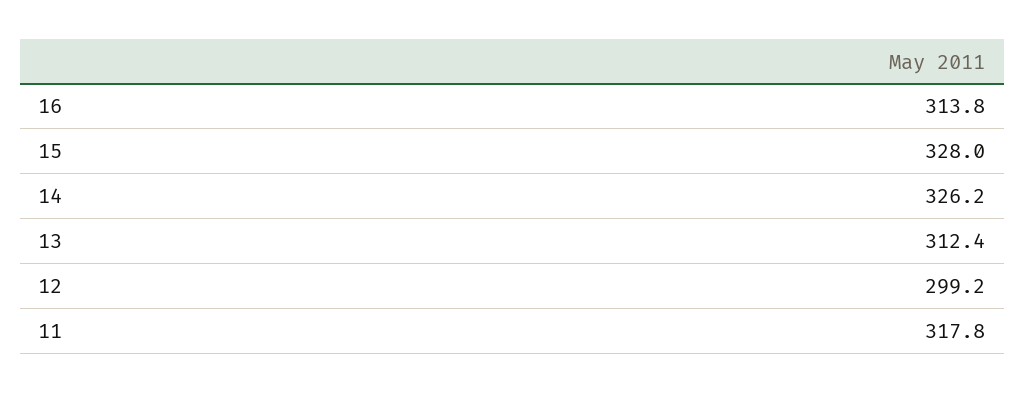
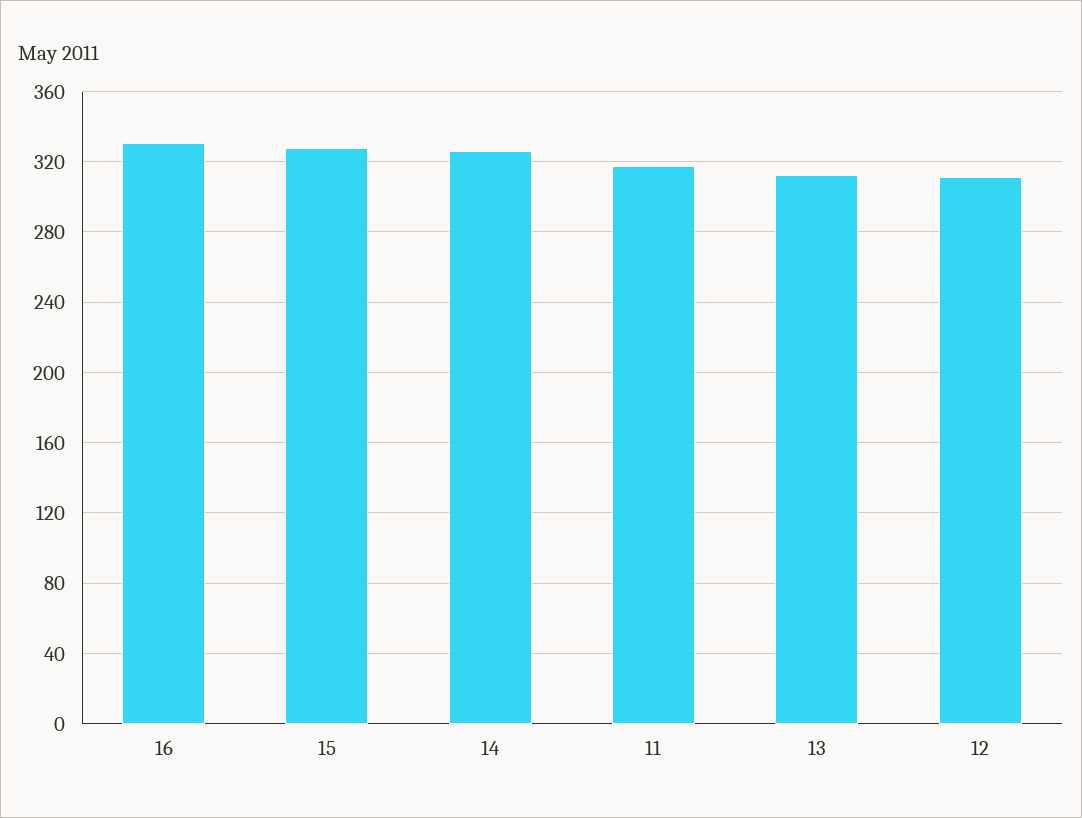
  {
-   "16": 313.8,
+   "16": 330,
    "15": 328,
    "14": 326.2,
    "13": 312.4,
-   "12": 299.2,
+   "12": 310,
    "11": 317.8
  }

